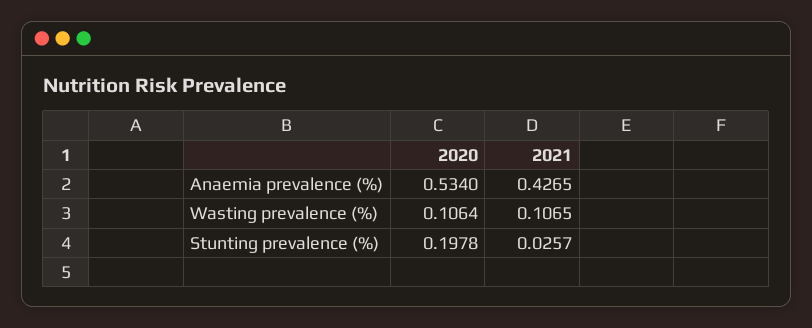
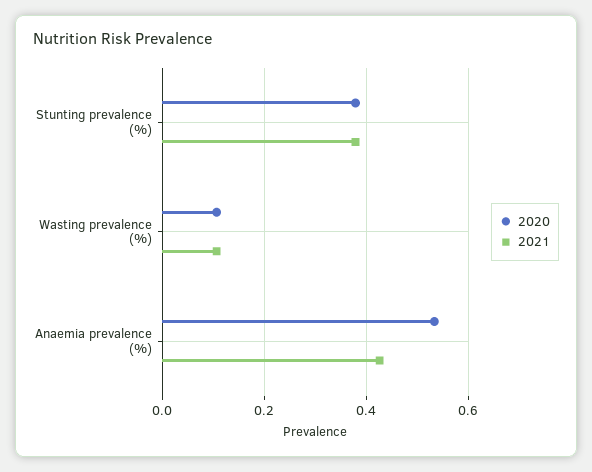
  {
    "2020": {
      "Anaemia prevalence (%)": 0.534,
      "Wasting prevalence (%)": 0.1064,
-     "Stunting prevalence (%)": 0.1978
+     "Stunting prevalence (%)": 0.38
    },
    "2021": {
      "Anaemia prevalence (%)": 0.4265,
      "Wasting prevalence (%)": 0.1065,
-     "Stunting prevalence (%)": 0.0257
+     "Stunting prevalence (%)": 0.38
    }
  }

